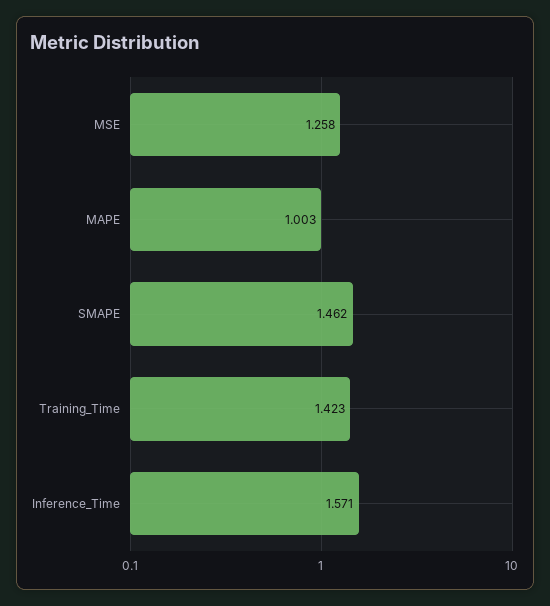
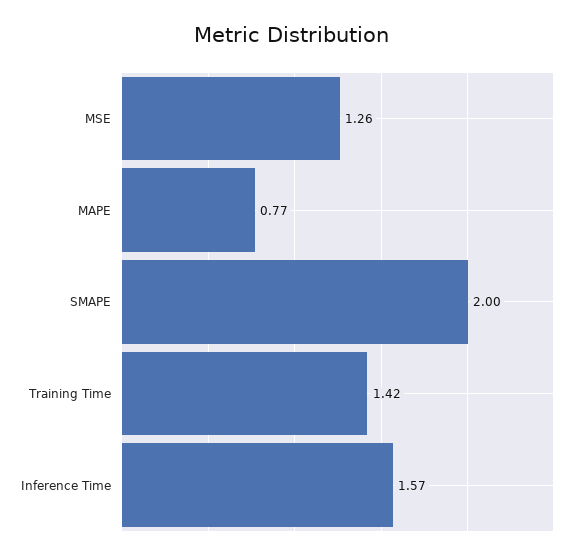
  {
    "MSE": 1.258,
-   "MAPE": 1.003,
+   "MAPE": 0.77,
-   "SMAPE": 1.462,
+   "SMAPE": 2,
    "Training_Time": 1.423,
    "Inference_Time": 1.571
  }

